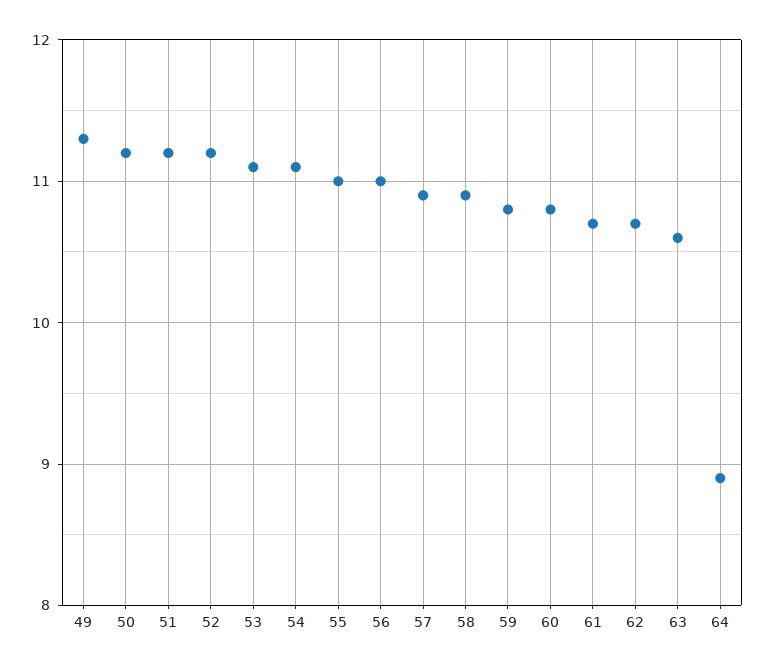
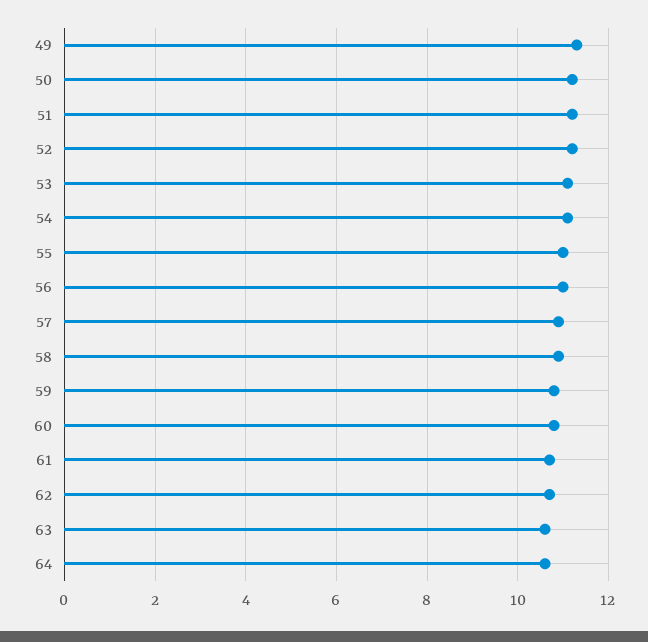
  {
    "49": 11.3,
    "50": 11.2,
    "51": 11.2,
    "52": 11.2,
    "53": 11.1,
    "54": 11.1,
    "55": 11,
    "56": 11,
    "57": 10.9,
    "58": 10.9,
    "59": 10.8,
    "60": 10.8,
    "61": 10.7,
    "62": 10.7,
    "63": 10.6,
-   "64": 8.9
+   "64": 10.5
  }

